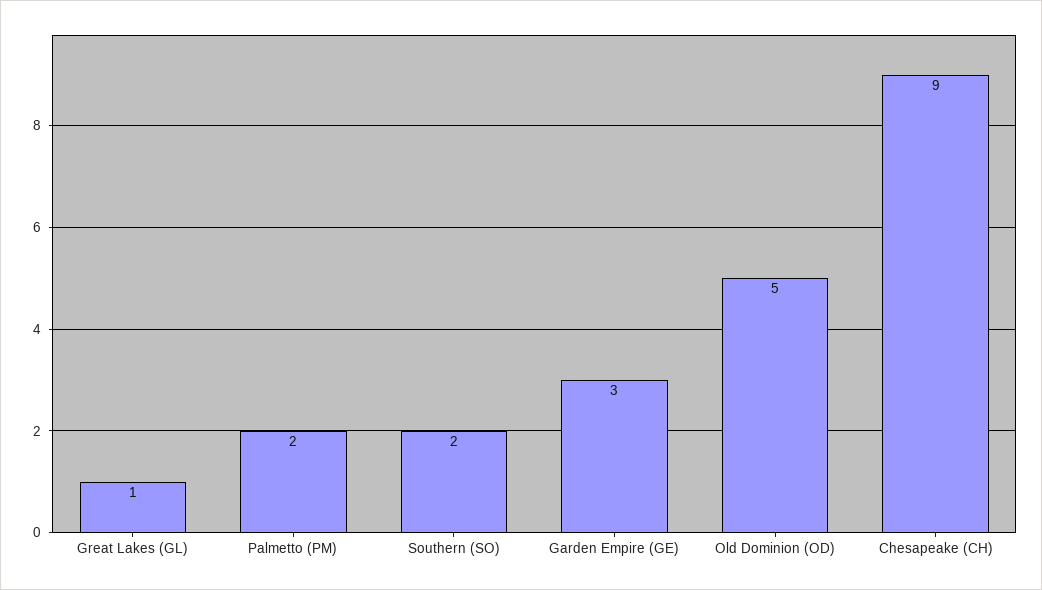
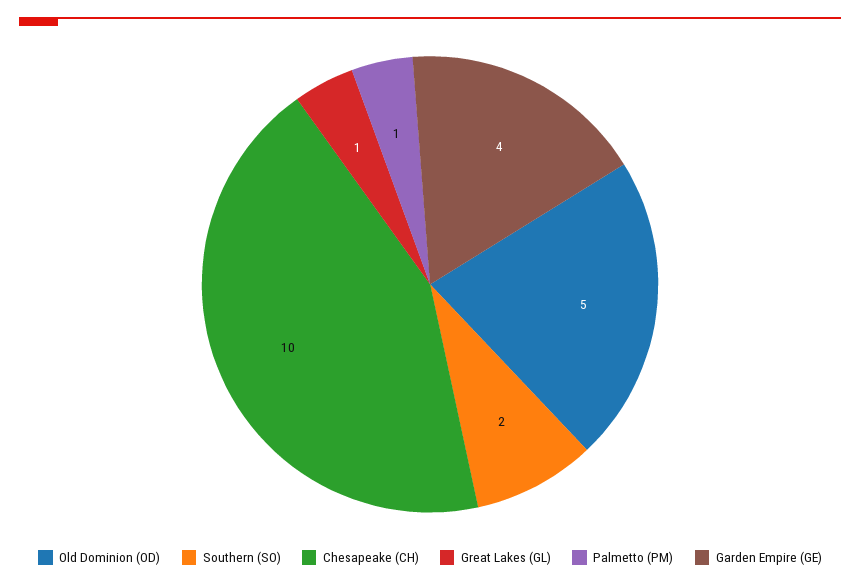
  {
    "Great Lakes (GL)": 1,
-   "Palmetto (PM)": 2,
+   "Palmetto (PM)": 1,
    "Southern (SO)": 2,
-   "Garden Empire (GE)": 3,
+   "Garden Empire (GE)": 4,
    "Old Dominion (OD)": 5,
-   "Chesapeake (CH)": 9
+   "Chesapeake (CH)": 10
  }

